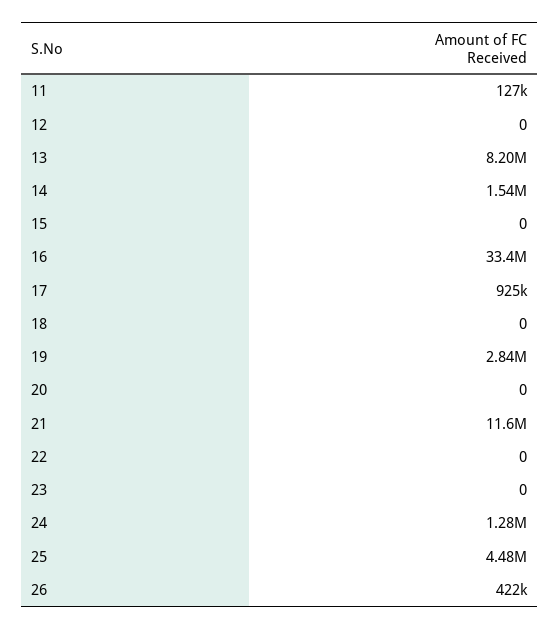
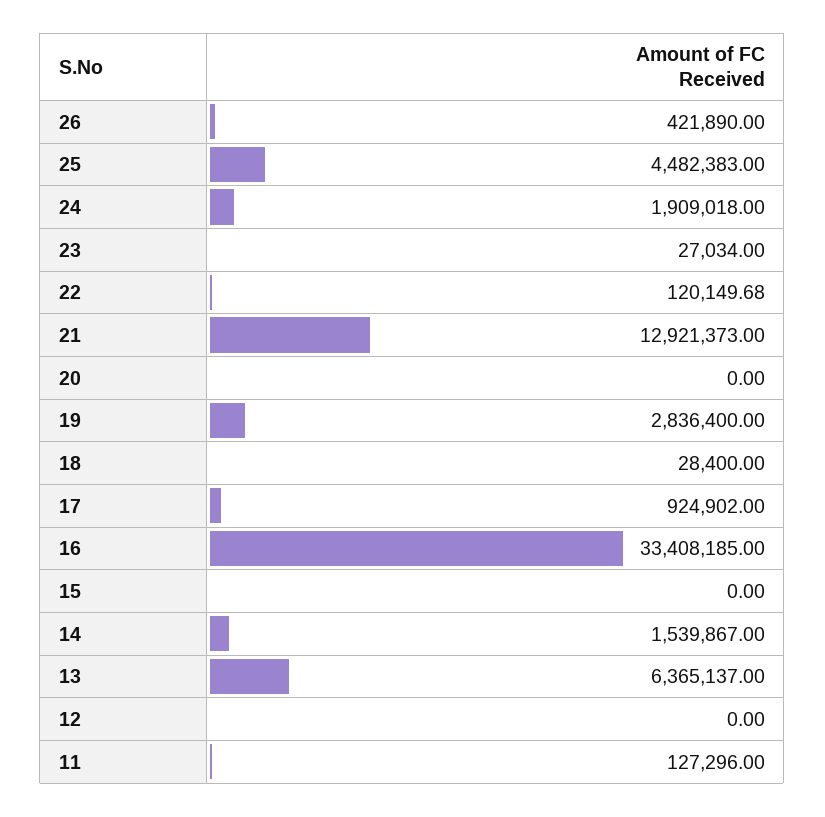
  {
    "11": 127296,
    "12": 0,
-   "13": 8200000,
+   "13": 6365137,
    "14": 1539867,
    "15": 0,
    "16": 33408185,
    "17": 924902,
-   "18": 0,
+   "18": 28400,
    "19": 2836400,
    "20": 0,
-   "21": 11600000,
+   "21": 12921373,
-   "22": 0,
+   "22": 120149.68,
-   "23": 0,
+   "23": 27034,
-   "24": 1280000,
+   "24": 1909018,
    "25": 4482383,
    "26": 421890
  }

